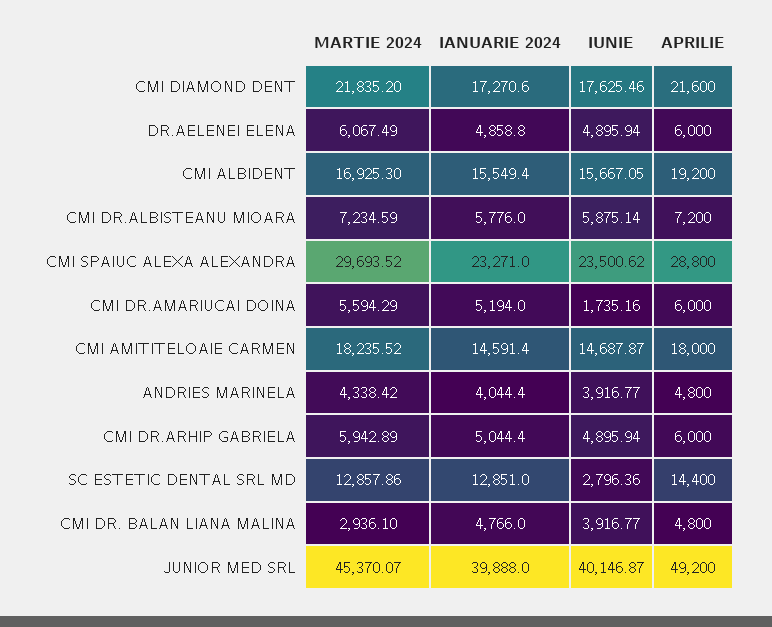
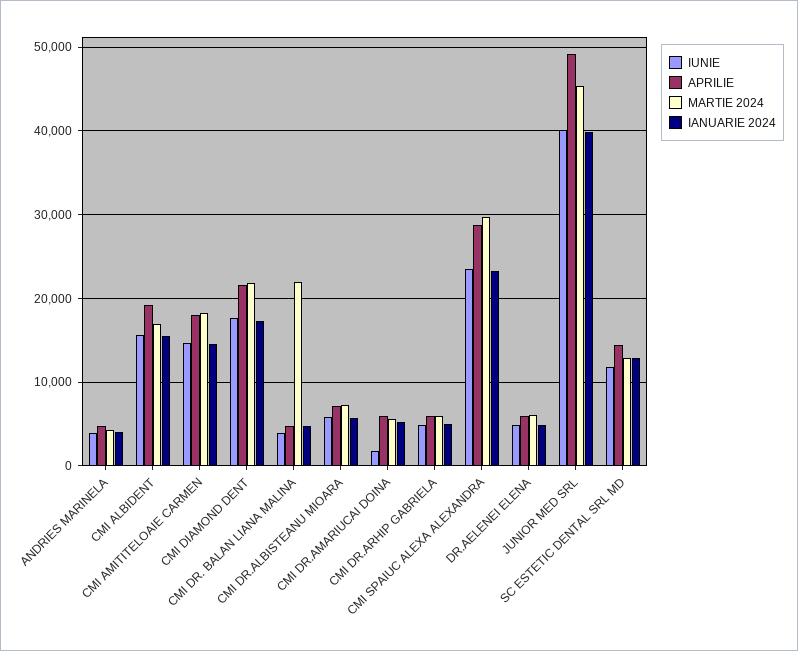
  {
    "MARTIE 2024": {
      "CMI DIAMOND DENT": 21835.2,
      "DR.AELENEI ELENA": 6067.49,
      "CMI ALBIDENT": 16925.3,
      "CMI DR.ALBISTEANU MIOARA": 7234.59,
      "CMI SPAIUC ALEXA ALEXANDRA": 29693.52,
      "CMI DR.AMARIUCAI DOINA": 5594.29,
      "CMI AMITITELOAIE CARMEN": 18235.52,
      "ANDRIES MARINELA": 4338.42,
      "CMI DR.ARHIP GABRIELA": 5942.89,
      "SC ESTETIC DENTAL SRL MD": 12857.86,
-     "CMI DR. BALAN LIANA MALINA": 2936.1,
+     "CMI DR. BALAN LIANA MALINA": 22000,
      "JUNIOR MED SRL": 45370.07
    },
    "IANUARIE 2024": {
      "CMI DIAMOND DENT": 17270.6,
      "DR.AELENEI ELENA": 4858.8,
      "CMI ALBIDENT": 15549.4,
      "CMI DR.ALBISTEANU MIOARA": 5776,
      "CMI SPAIUC ALEXA ALEXANDRA": 23271,
      "CMI DR.AMARIUCAI DOINA": 5194,
      "CMI AMITITELOAIE CARMEN": 14591.4,
      "ANDRIES MARINELA": 4044.4,
      "CMI DR.ARHIP GABRIELA": 5044.4,
      "SC ESTETIC DENTAL SRL MD": 12851,
      "CMI DR. BALAN LIANA MALINA": 4766,
      "JUNIOR MED SRL": 39888
    },
    "IUNIE": {
      "CMI DIAMOND DENT": 17625.46,
      "DR.AELENEI ELENA": 4895.94,
      "CMI ALBIDENT": 15667.05,
      "CMI DR.ALBISTEANU MIOARA": 5875.14,
      "CMI SPAIUC ALEXA ALEXANDRA": 23500.62,
      "CMI DR.AMARIUCAI DOINA": 1735.16,
      "CMI AMITITELOAIE CARMEN": 14687.87,
      "ANDRIES MARINELA": 3916.77,
      "CMI DR.ARHIP GABRIELA": 4895.94,
-     "SC ESTETIC DENTAL SRL MD": 2796.36,
+     "SC ESTETIC DENTAL SRL MD": 12000,
      "CMI DR. BALAN LIANA MALINA": 3916.77,
      "JUNIOR MED SRL": 40146.87
    },
    "APRILIE": {
      "CMI DIAMOND DENT": 21600,
      "DR.AELENEI ELENA": 6000,
      "CMI ALBIDENT": 19200,
      "CMI DR.ALBISTEANU MIOARA": 7200,
      "CMI SPAIUC ALEXA ALEXANDRA": 28800,
      "CMI DR.AMARIUCAI DOINA": 6000,
      "CMI AMITITELOAIE CARMEN": 18000,
      "ANDRIES MARINELA": 4800,
      "CMI DR.ARHIP GABRIELA": 6000,
      "SC ESTETIC DENTAL SRL MD": 14400,
      "CMI DR. BALAN LIANA MALINA": 4800,
      "JUNIOR MED SRL": 49200
    }
  }

